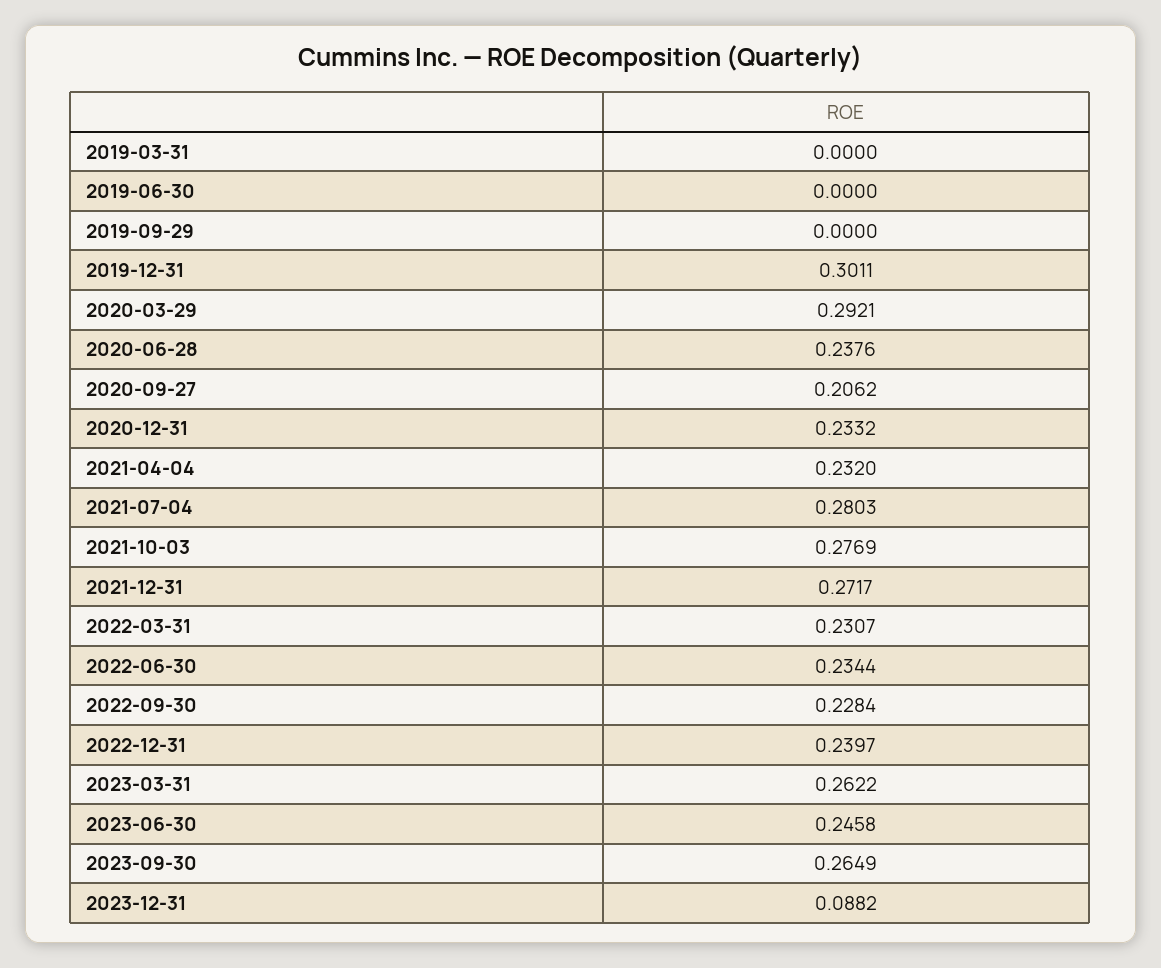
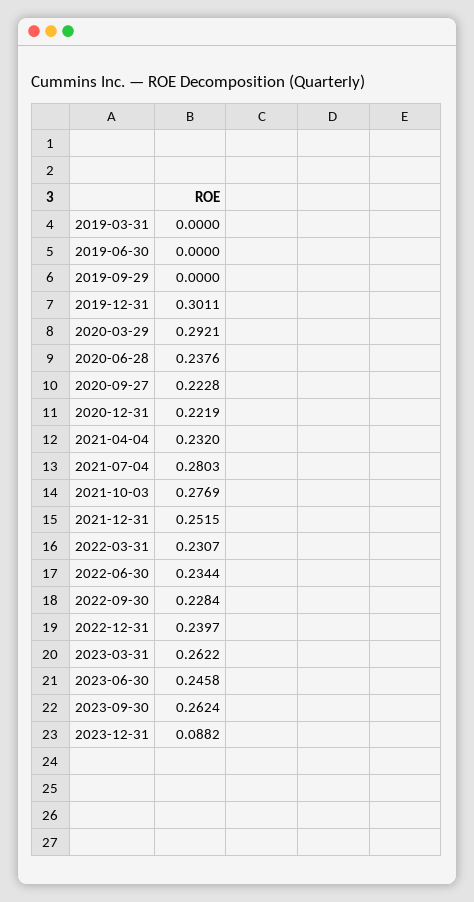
  {
    "2019-03-31": 0,
    "2019-06-30": 0,
    "2019-09-29": 0,
    "2019-12-31": 0.3011,
    "2020-03-29": 0.2921,
    "2020-06-28": 0.2376,
-   "2020-09-27": 0.2062,
+   "2020-09-27": 0.2228,
-   "2020-12-31": 0.2332,
+   "2020-12-31": 0.2219,
    "2021-04-04": 0.232,
    "2021-07-04": 0.2803,
    "2021-10-03": 0.2769,
-   "2021-12-31": 0.2717,
+   "2021-12-31": 0.2515,
    "2022-03-31": 0.2307,
    "2022-06-30": 0.2344,
    "2022-09-30": 0.2284,
    "2022-12-31": 0.2397,
    "2023-03-31": 0.2622,
    "2023-06-30": 0.2458,
-   "2023-09-30": 0.2649,
+   "2023-09-30": 0.2624,
    "2023-12-31": 0.0882
  }

